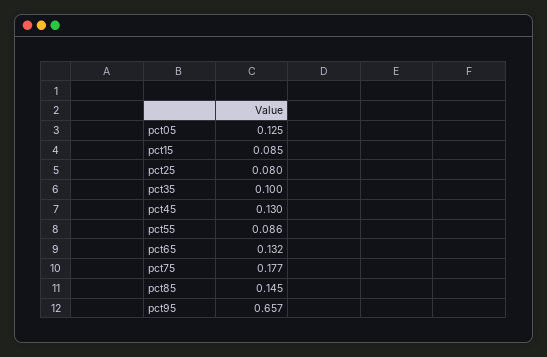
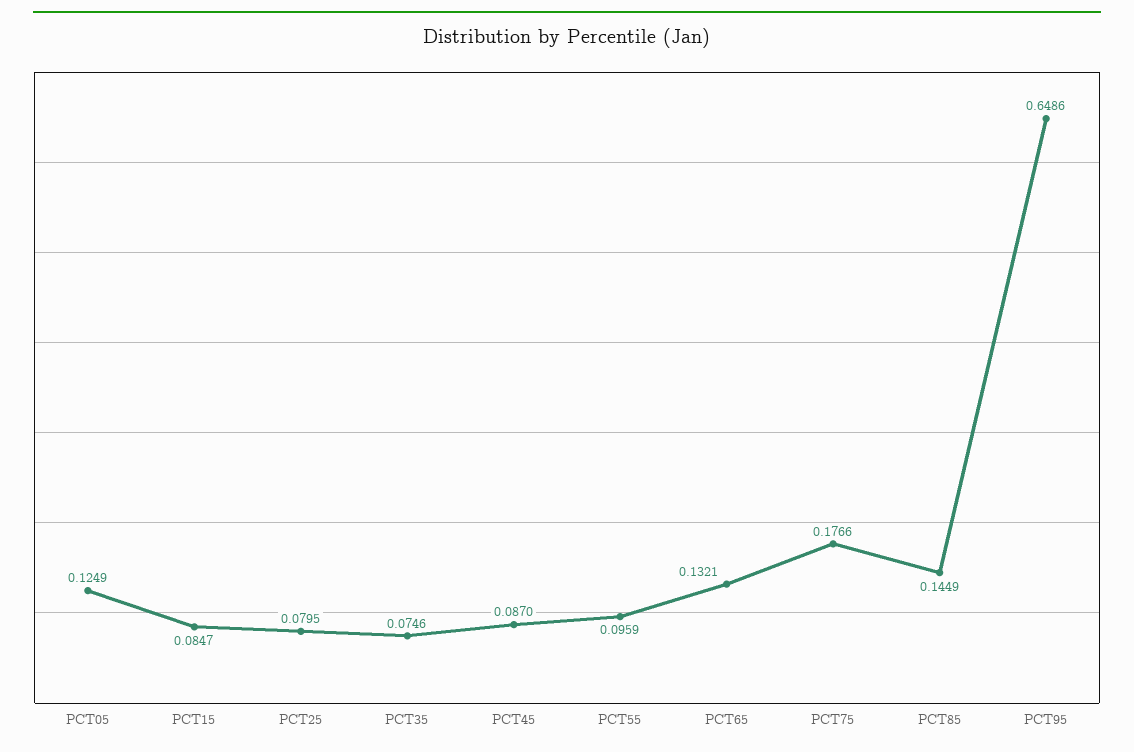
  {
    "pct05": 0.1249,
    "pct15": 0.0847,
    "pct25": 0.0795,
-   "pct35": 0.1,
+   "pct35": 0.0746,
-   "pct45": 0.13,
+   "pct45": 0.087,
-   "pct55": 0.086,
+   "pct55": 0.0959,
    "pct65": 0.1321,
    "pct75": 0.1766,
    "pct85": 0.1449,
-   "pct95": 0.657
+   "pct95": 0.6486
  }

